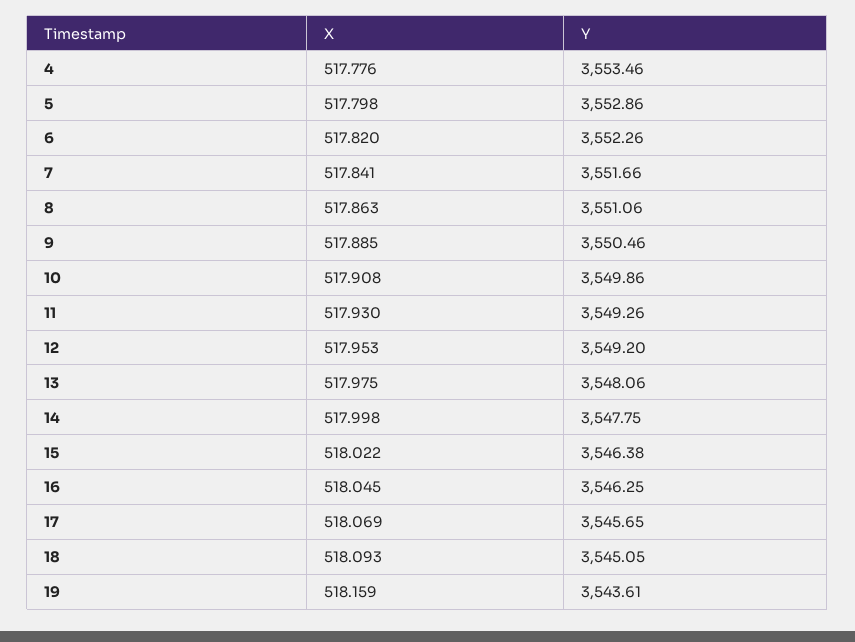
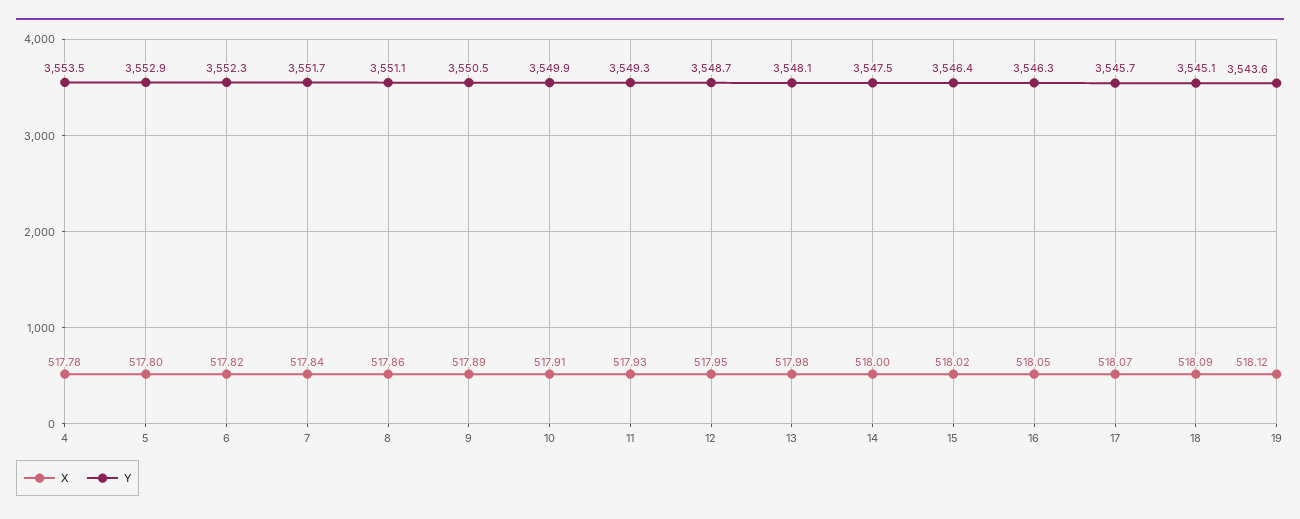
  {
    "X": {
      "4": 517.776,
      "5": 517.798,
      "6": 517.82,
      "7": 517.841,
      "8": 517.863,
      "9": 517.885,
      "10": 517.908,
      "11": 517.93,
      "12": 517.953,
      "13": 517.975,
      "14": 517.998,
      "15": 518.022,
      "16": 518.045,
      "17": 518.069,
      "18": 518.093,
-     "19": 518.159
+     "19": 518.12
    },
    "Y": {
      "4": 3553.46,
      "5": 3552.86,
      "6": 3552.26,
      "7": 3551.66,
      "8": 3551.06,
      "9": 3550.46,
      "10": 3549.86,
      "11": 3549.26,
-     "12": 3549.2,
+     "12": 3548.7,
      "13": 3548.06,
-     "14": 3547.75,
+     "14": 3547.5,
      "15": 3546.38,
      "16": 3546.25,
      "17": 3545.65,
      "18": 3545.05,
      "19": 3543.61
    }
  }

